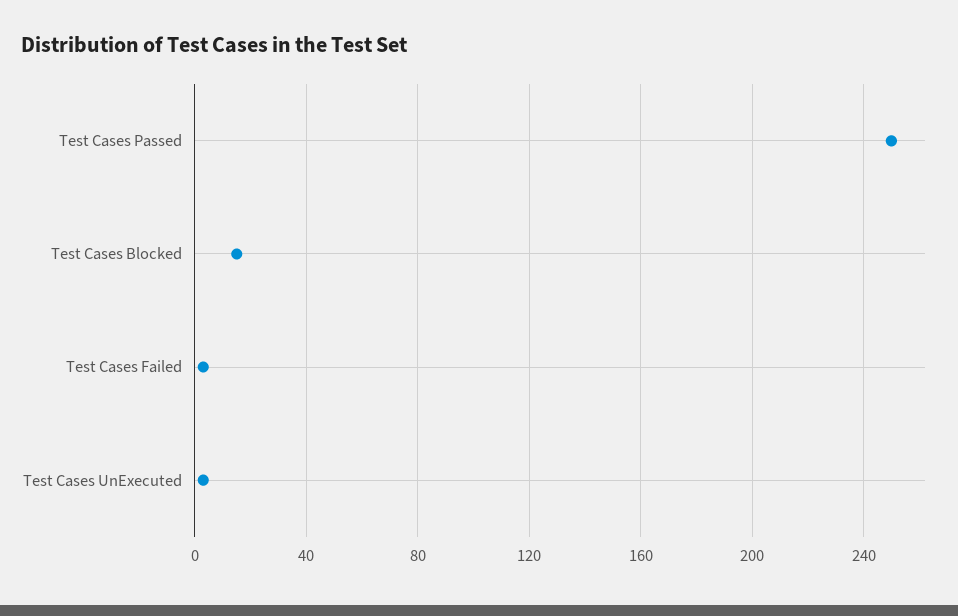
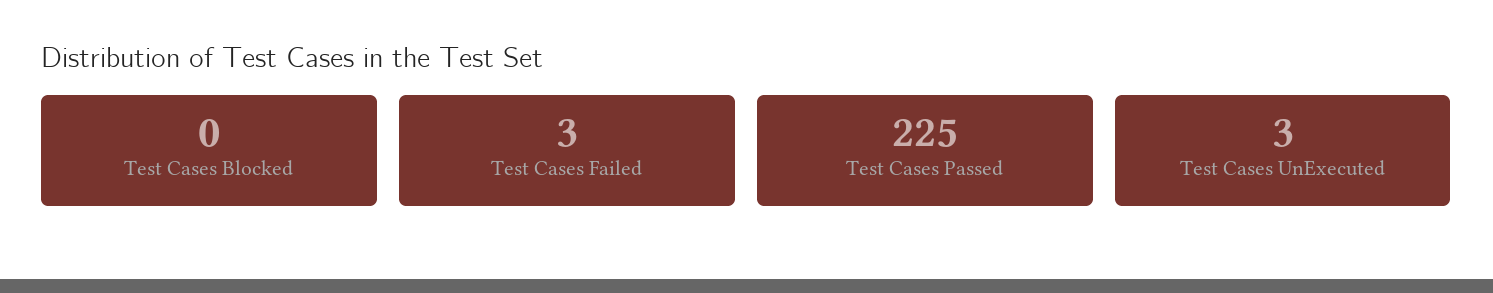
  {
-   "Test Cases Passed": 250,
+   "Test Cases Passed": 225,
-   "Test Cases Blocked": 15,
+   "Test Cases Blocked": 0,
    "Test Cases Failed": 3,
    "Test Cases UnExecuted": 3
  }

